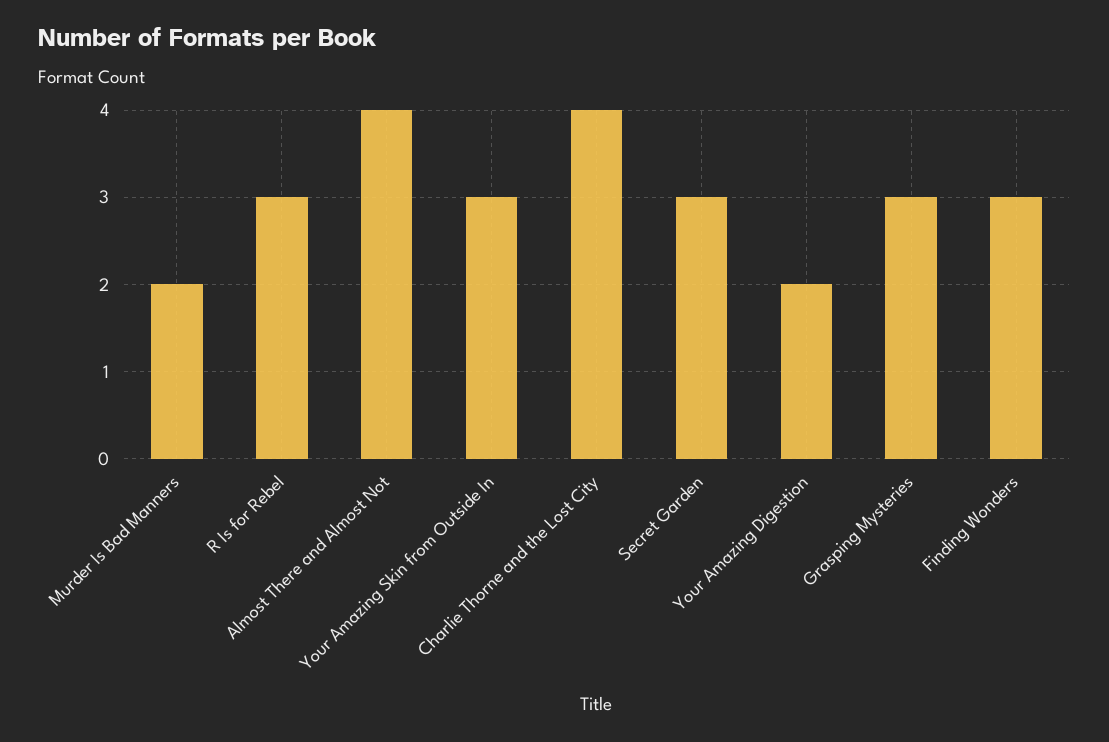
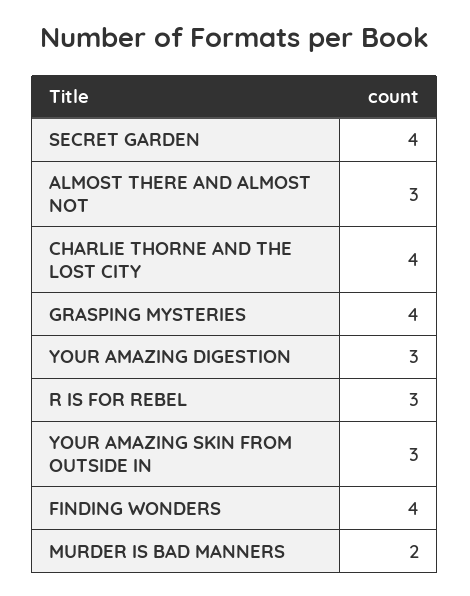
  {
    "Murder Is Bad Manners": 2,
    "R Is for Rebel": 3,
-   "Almost There and Almost Not": 4,
+   "Almost There and Almost Not": 3,
    "Your Amazing Skin from Outside In": 3,
    "Charlie Thorne and the Lost City": 4,
-   "Secret Garden": 3,
+   "Secret Garden": 4,
-   "Your Amazing Digestion": 2,
+   "Your Amazing Digestion": 3,
-   "Grasping Mysteries": 3,
+   "Grasping Mysteries": 4,
-   "Finding Wonders": 3
+   "Finding Wonders": 4
  }

